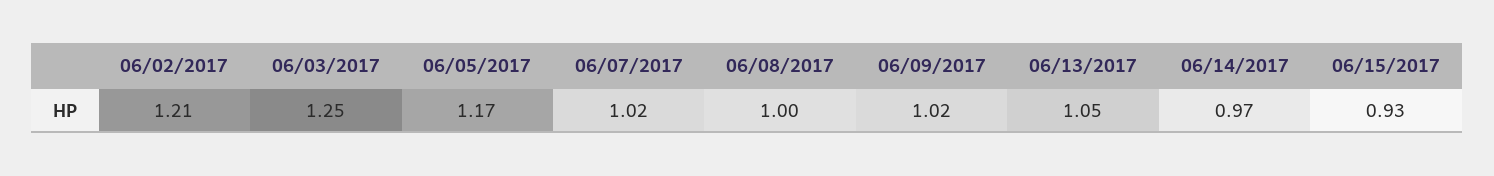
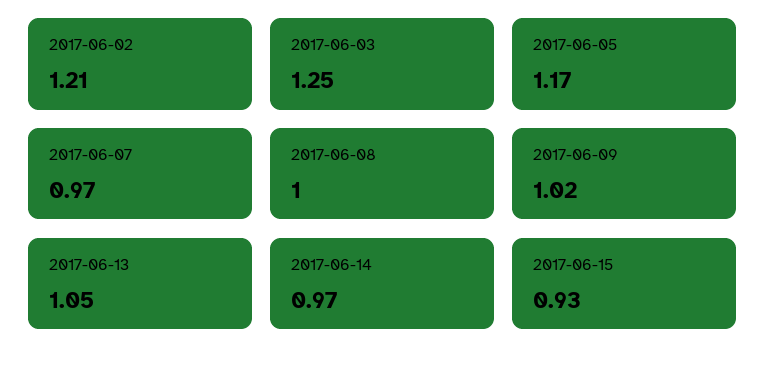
  {
    "06/02/2017": 1.21,
    "06/03/2017": 1.25,
    "06/05/2017": 1.17,
-   "06/07/2017": 1.02,
+   "06/07/2017": 0.97,
    "06/08/2017": 1,
    "06/09/2017": 1.02,
    "06/13/2017": 1.05,
    "06/14/2017": 0.97,
    "06/15/2017": 0.93
  }

